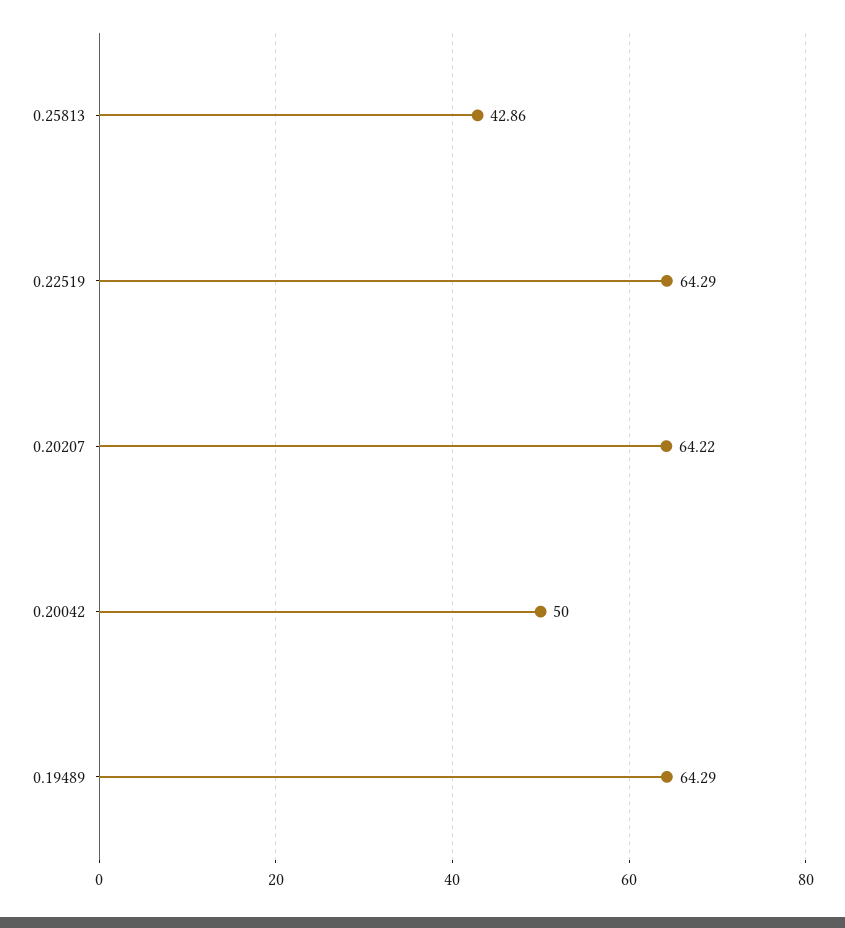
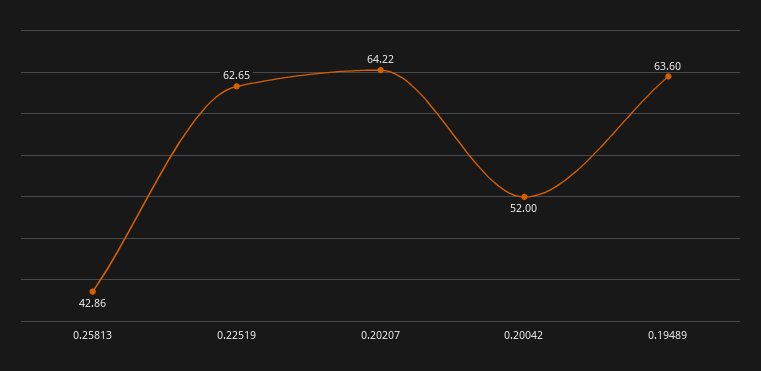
  {
    "0.25813": 42.86,
-   "0.22519": 64.29,
+   "0.22519": 62.65,
    "0.20207": 64.22,
-   "0.20042": 50,
+   "0.20042": 52,
-   "0.19489": 64.29
+   "0.19489": 63.6
  }

